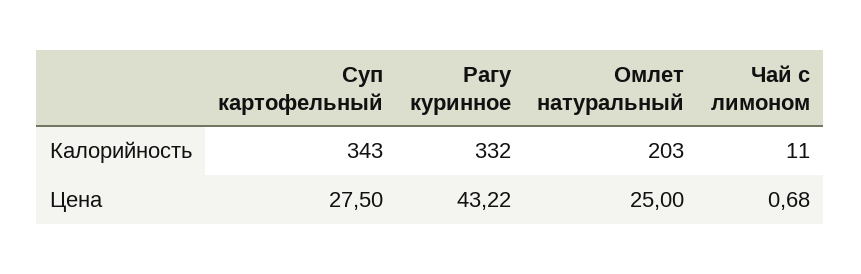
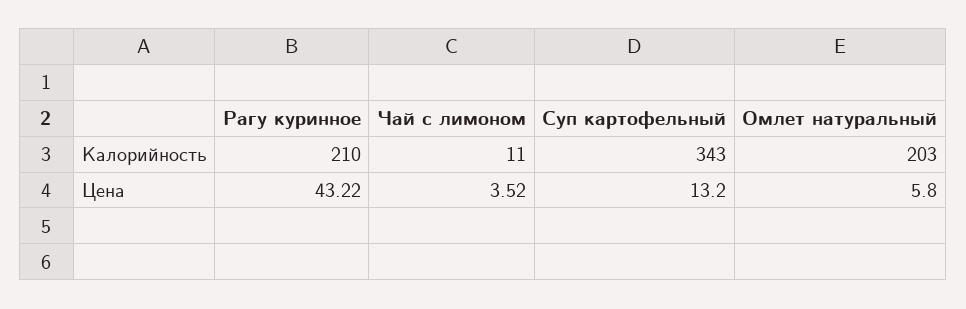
  {
    "Суп картофельный": {
      "Калорийность": 343,
-     "Цена": 27.5
+     "Цена": 13.2
    },
    "Рагу куринное": {
-     "Калорийность": 332,
+     "Калорийность": 210,
      "Цена": 43.22
    },
    "Омлет натуральный": {
      "Калорийность": 203,
-     "Цена": 25
+     "Цена": 5.8
    },
    "Чай с лимоном": {
      "Калорийность": 11,
-     "Цена": 0.68
+     "Цена": 3.52
    }
  }

